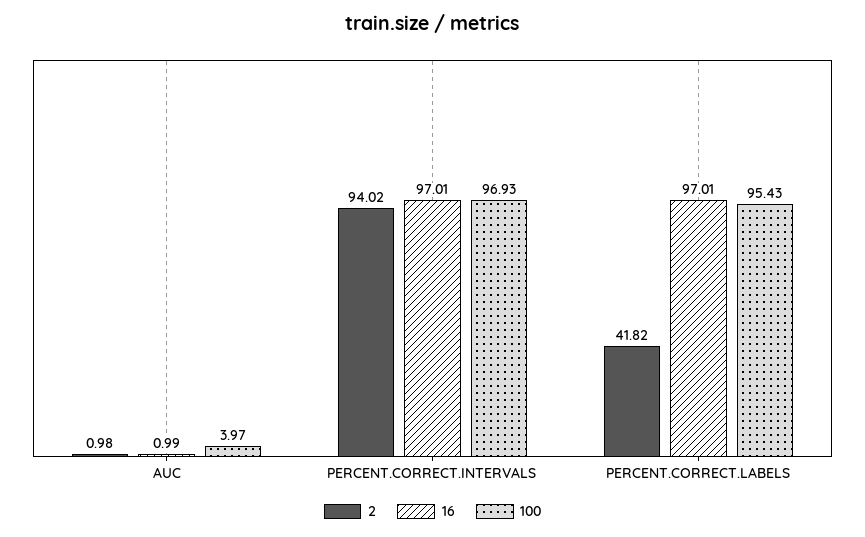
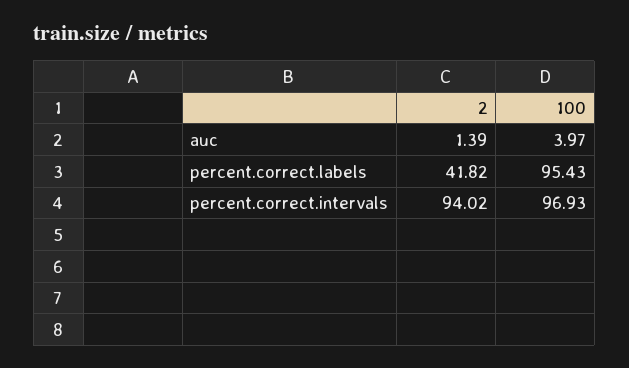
  {
    "2": {
-     "AUC": 0.98,
+     "AUC": 1.39,
      "PERCENT.CORRECT.INTERVALS": 94.02,
      "PERCENT.CORRECT.LABELS": 41.82
    },
-   "16": {
-     "AUC": 0.99,
-     "PERCENT.CORRECT.INTERVALS": 97.01,
-     "PERCENT.CORRECT.LABELS": 97.01
-   },
    "100": {
      "AUC": 3.97,
      "PERCENT.CORRECT.INTERVALS": 96.93,
      "PERCENT.CORRECT.LABELS": 95.43
    }
  }

